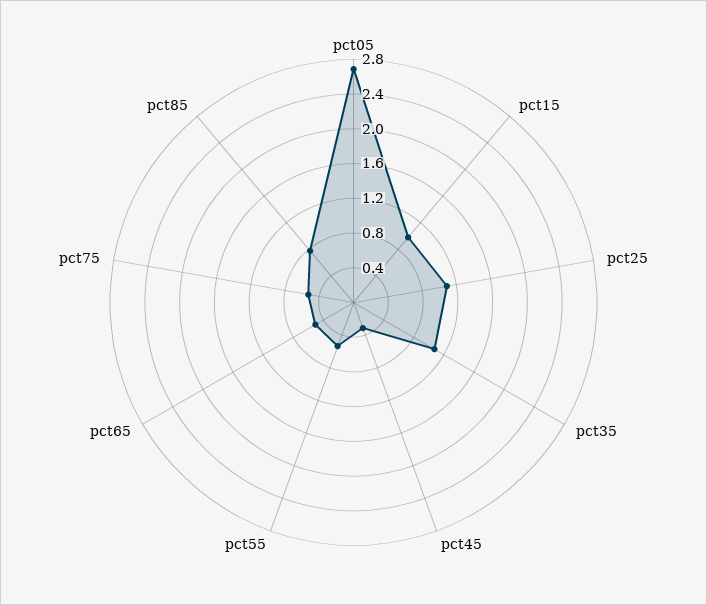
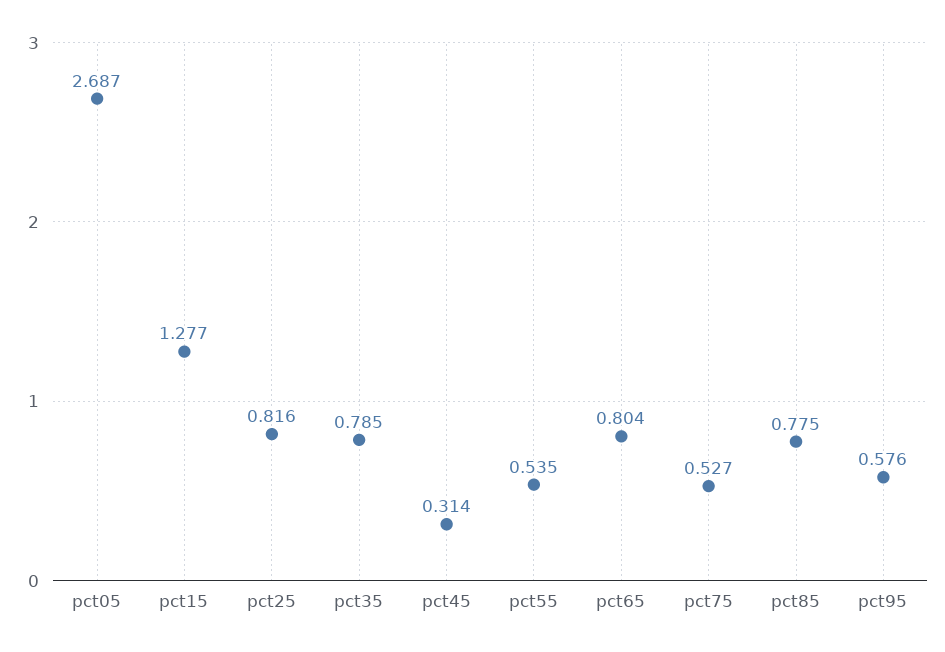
  {
    "pct05": 2.687,
-   "pct15": 1,
+   "pct15": 1.277,
-   "pct25": 1.1,
+   "pct25": 0.816,
-   "pct35": 1.1,
+   "pct35": 0.785,
    "pct45": 0.314,
    "pct55": 0.535,
-   "pct65": 0.5,
+   "pct65": 0.804,
    "pct75": 0.527,
-   "pct85": 0.775
+   "pct85": 0.775,
+   "pct95": 0.576
  }

